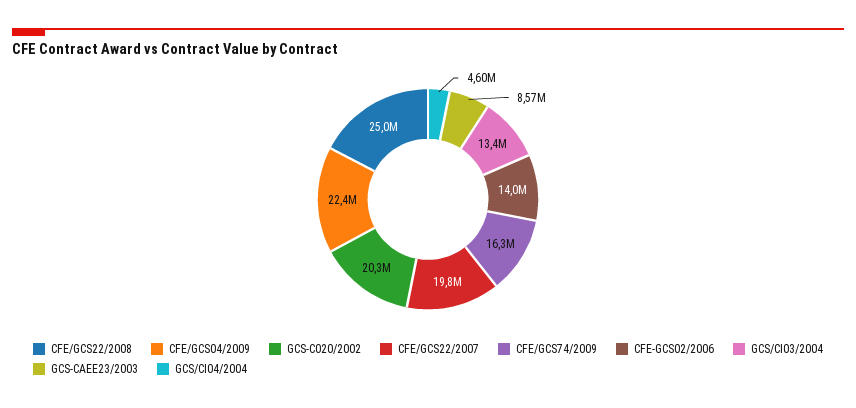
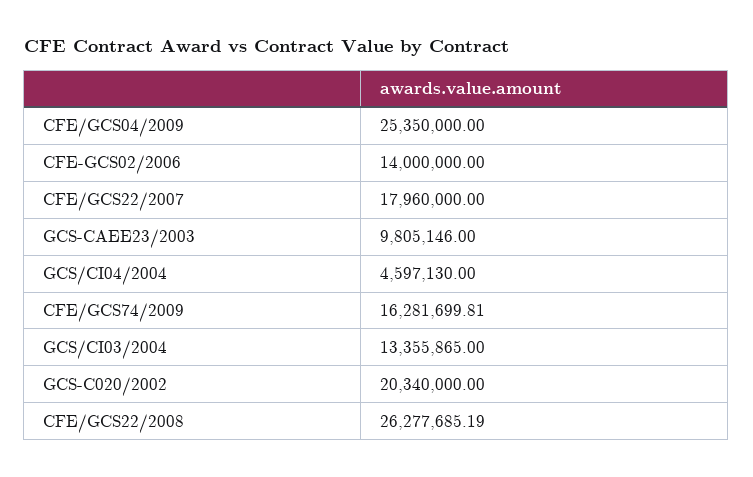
  {
-   "CFE/GCS22/2008": 25000000,
+   "CFE/GCS22/2008": 26277685.19,
-   "CFE/GCS04/2009": 22400000,
+   "CFE/GCS04/2009": 25350000,
    "GCS-C020/2002": 20340000,
-   "CFE/GCS22/2007": 19800000,
+   "CFE/GCS22/2007": 17960000,
    "CFE/GCS74/2009": 16281699.81,
    "CFE-GCS02/2006": 14000000,
    "GCS/CI03/2004": 13355865,
-   "GCS-CAEE23/2003": 8570000,
+   "GCS-CAEE23/2003": 9805146,
    "GCS/CI04/2004": 4597130
  }

